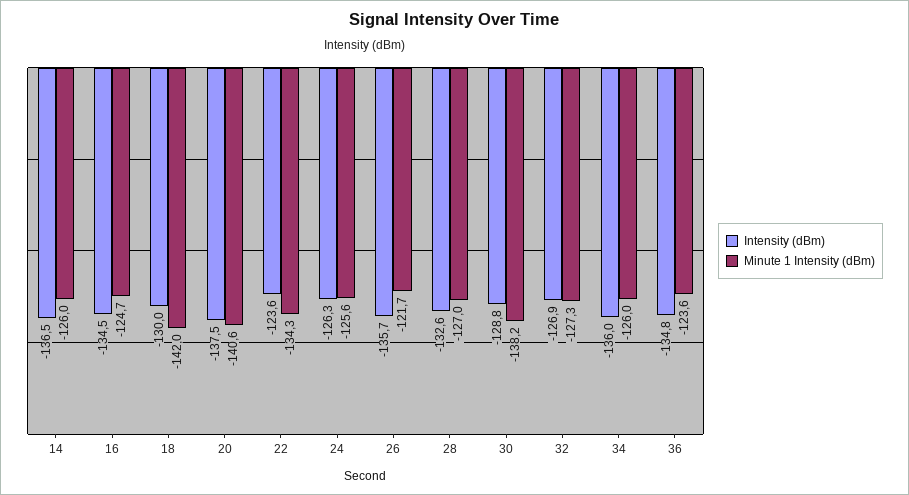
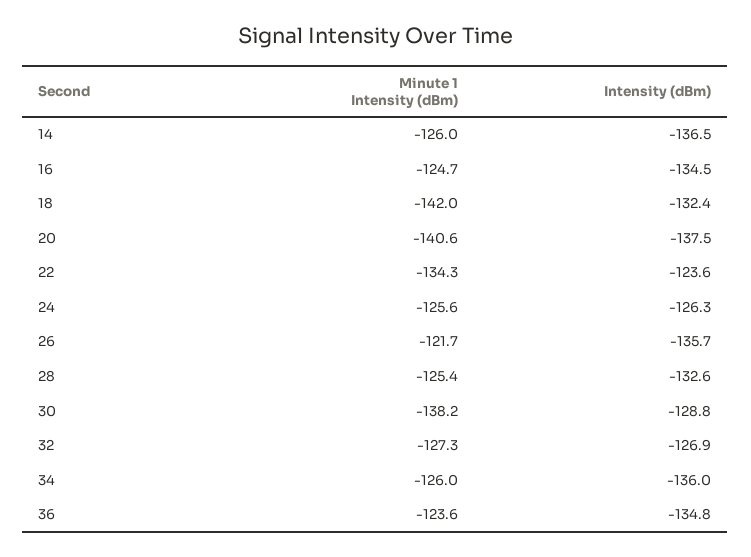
  {
    "Intensity (dBm)": {
      "14": -136.5,
      "16": -134.5,
-     "18": -130,
+     "18": -132.4,
      "20": -137.5,
      "22": -123.6,
      "24": -126.3,
      "26": -135.7,
      "28": -132.6,
      "30": -128.8,
      "32": -126.9,
      "34": -136,
      "36": -134.8
    },
    "Minute 1 Intensity (dBm)": {
      "14": -126,
      "16": -124.7,
      "18": -142,
      "20": -140.6,
      "22": -134.3,
      "24": -125.6,
      "26": -121.7,
-     "28": -127,
+     "28": -125.4,
      "30": -138.2,
      "32": -127.3,
      "34": -126,
      "36": -123.6
    }
  }

